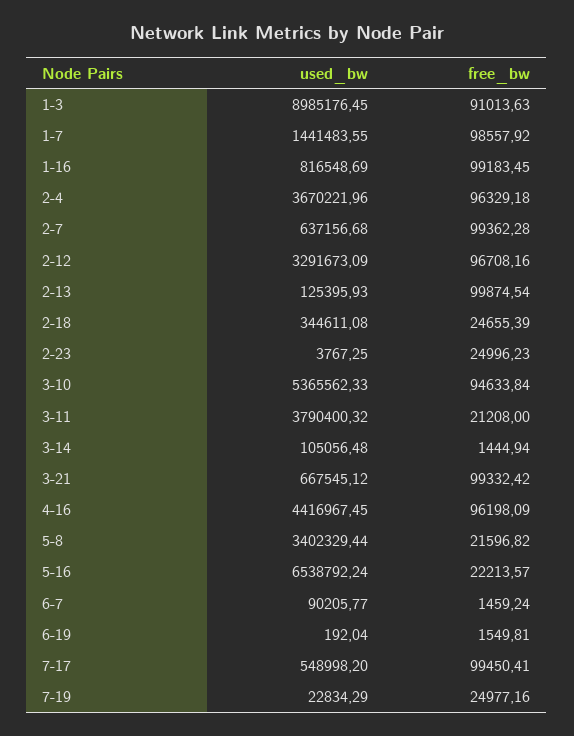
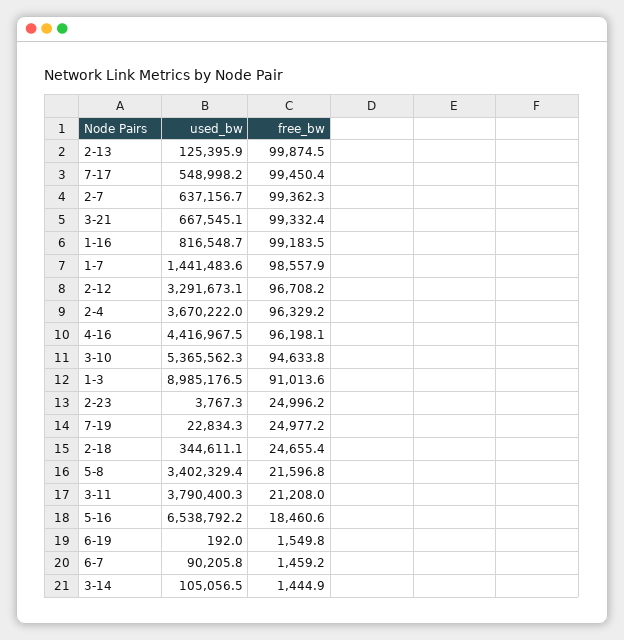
  {
    "used_bw": {
      "1-3": 8985176.45,
      "1-7": 1441483.55,
      "1-16": 816548.69,
      "2-4": 3670221.96,
      "2-7": 637156.68,
      "2-12": 3291673.09,
      "2-13": 125395.93,
      "2-18": 344611.08,
      "2-23": 3767.25,
      "3-10": 5365562.33,
      "3-11": 3790400.32,
      "3-14": 105056.48,
      "3-21": 667545.12,
      "4-16": 4416967.45,
      "5-8": 3402329.44,
      "5-16": 6538792.24,
      "6-7": 90205.77,
      "6-19": 192.04,
      "7-17": 548998.2,
      "7-19": 22834.29
    },
    "free_bw": {
      "1-3": 91013.63,
      "1-7": 98557.92,
      "1-16": 99183.45,
      "2-4": 96329.18,
      "2-7": 99362.28,
      "2-12": 96708.16,
      "2-13": 99874.54,
      "2-18": 24655.39,
      "2-23": 24996.23,
      "3-10": 94633.84,
      "3-11": 21208,
      "3-14": 1444.94,
      "3-21": 99332.42,
      "4-16": 96198.09,
      "5-8": 21596.82,
-     "5-16": 22213.57,
+     "5-16": 18460.6,
      "6-7": 1459.24,
      "6-19": 1549.81,
      "7-17": 99450.41,
      "7-19": 24977.16
    }
  }

